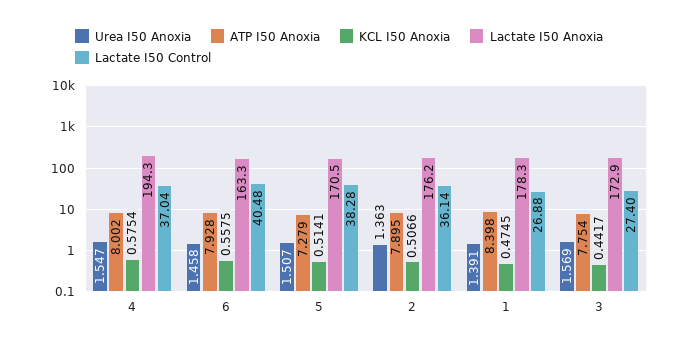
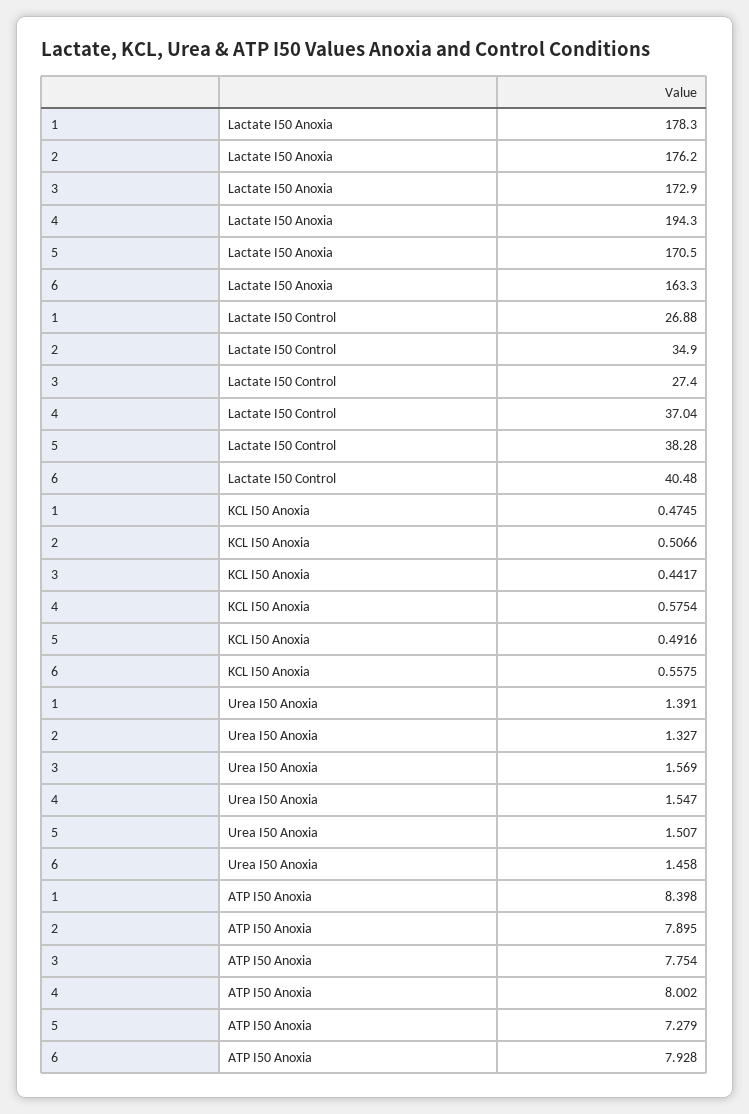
  {
    "Urea I50 Anoxia": {
      "4": 1.547,
      "6": 1.458,
      "5": 1.507,
-     "2": 1.363,
+     "2": 1.327,
      "1": 1.391,
      "3": 1.569
    },
    "ATP I50 Anoxia": {
      "4": 8.002,
      "6": 7.928,
      "5": 7.279,
      "2": 7.895,
      "1": 8.398,
      "3": 7.754
    },
    "KCL I50 Anoxia": {
      "4": 0.5754,
      "6": 0.5575,
-     "5": 0.5141,
+     "5": 0.4916,
      "2": 0.5066,
      "1": 0.4745,
      "3": 0.4417
    },
    "Lactate I50 Anoxia": {
      "4": 194.3,
      "6": 163.3,
      "5": 170.5,
      "2": 176.2,
      "1": 178.3,
      "3": 172.9
    },
    "Lactate I50 Control": {
      "4": 37.04,
      "6": 40.48,
      "5": 38.28,
-     "2": 36.14,
+     "2": 34.9,
      "1": 26.88,
      "3": 27.4
    }
  }

